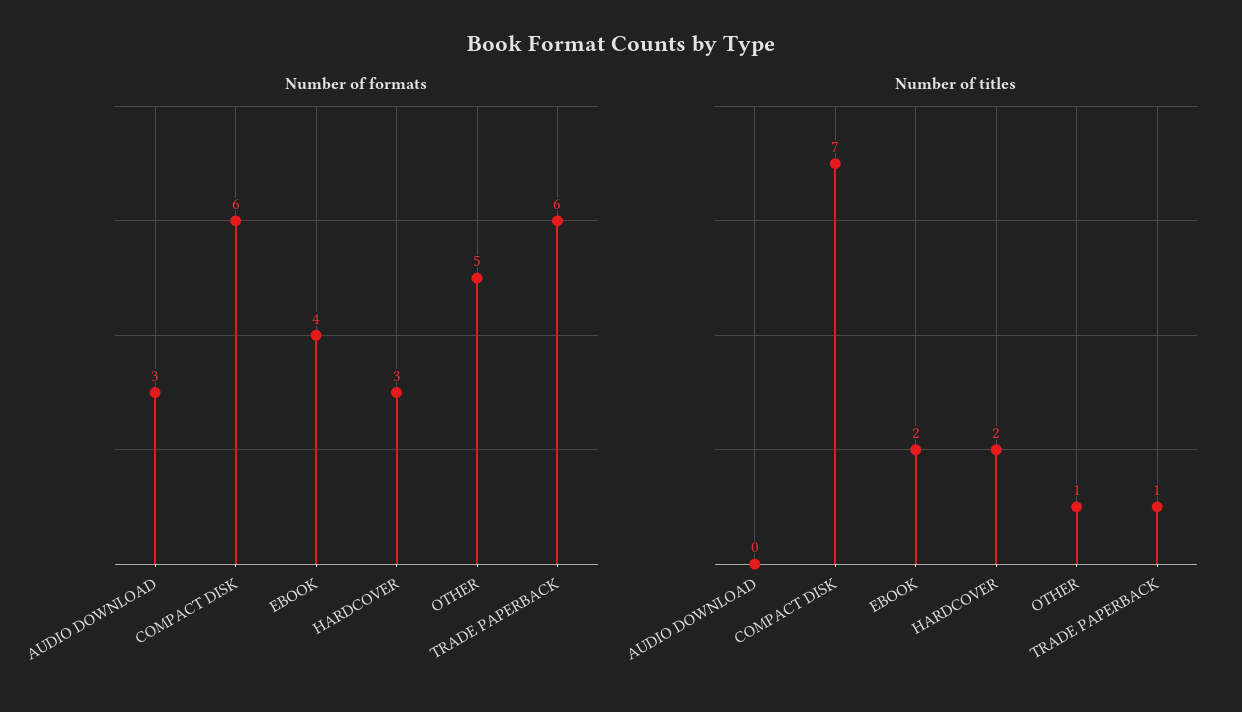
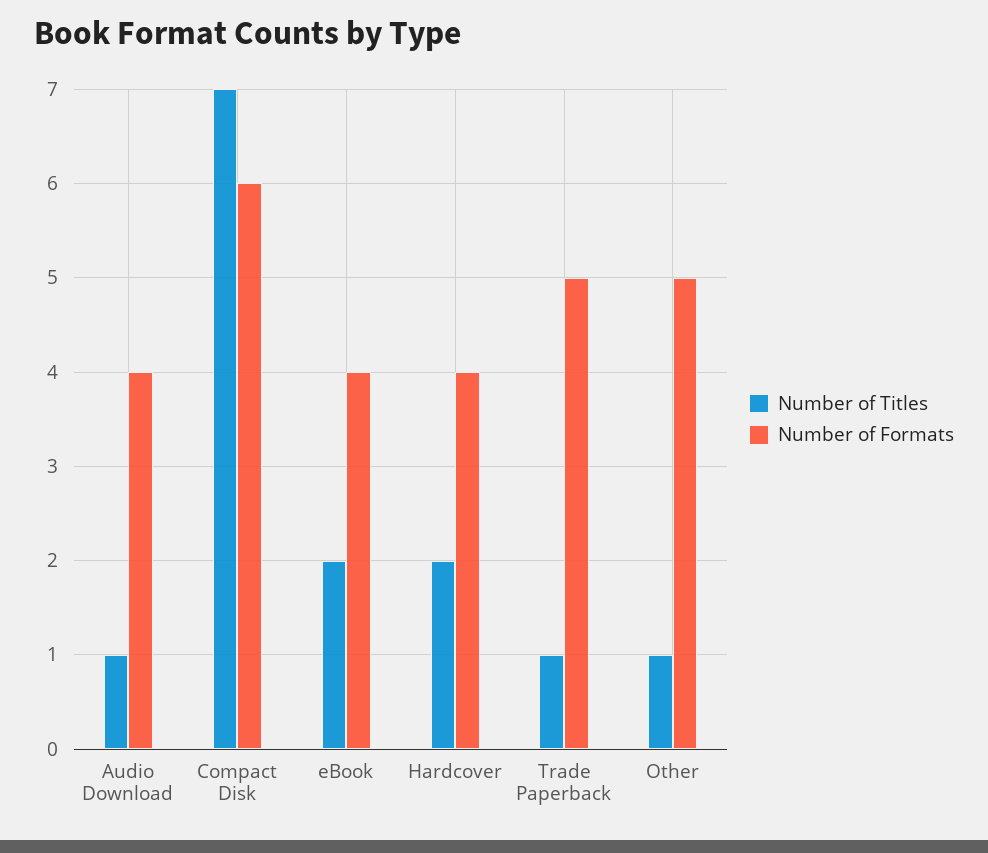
  {
    "Number of formats": {
-     "AUDIO DOWNLOAD": 3,
+     "AUDIO DOWNLOAD": 4,
      "COMPACT DISK": 6,
      "EBOOK": 4,
-     "HARDCOVER": 3,
+     "HARDCOVER": 4,
      "OTHER": 5,
-     "TRADE PAPERBACK": 6
+     "TRADE PAPERBACK": 5
    },
    "Number of titles": {
-     "AUDIO DOWNLOAD": 0,
+     "AUDIO DOWNLOAD": 1,
      "COMPACT DISK": 7,
      "EBOOK": 2,
      "HARDCOVER": 2,
      "OTHER": 1,
      "TRADE PAPERBACK": 1
    }
  }

